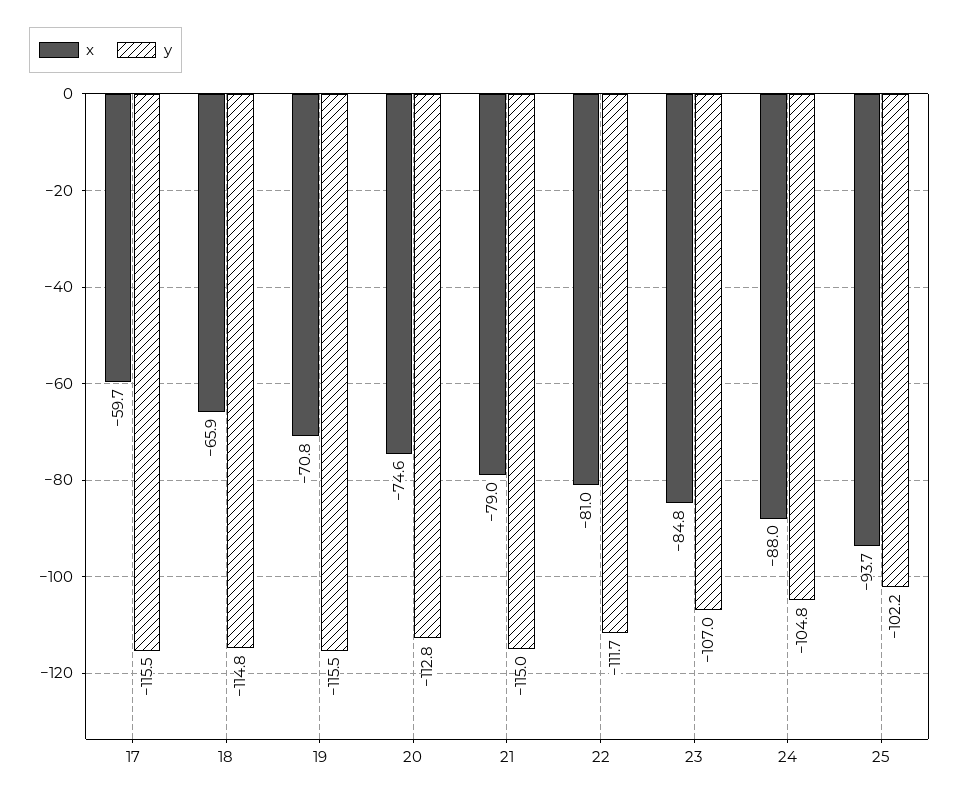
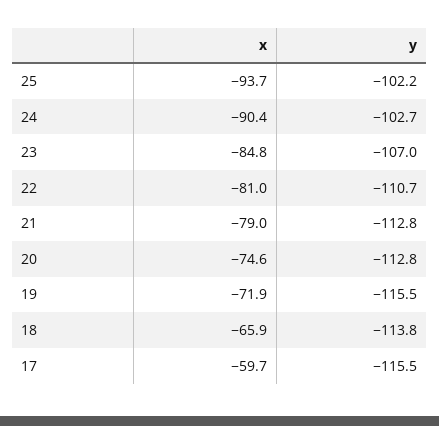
  {
    "x": {
      "17": -59.7,
      "18": -65.9,
-     "19": -70.8,
+     "19": -71.9,
      "20": -74.6,
      "21": -79,
      "22": -81,
      "23": -84.8,
-     "24": -88,
+     "24": -90.4,
      "25": -93.7
    },
    "y": {
      "17": -115.5,
-     "18": -114.8,
+     "18": -113.8,
      "19": -115.5,
      "20": -112.8,
-     "21": -115,
+     "21": -112.8,
-     "22": -111.7,
+     "22": -110.7,
      "23": -107,
-     "24": -104.8,
+     "24": -102.7,
      "25": -102.2
    }
  }

